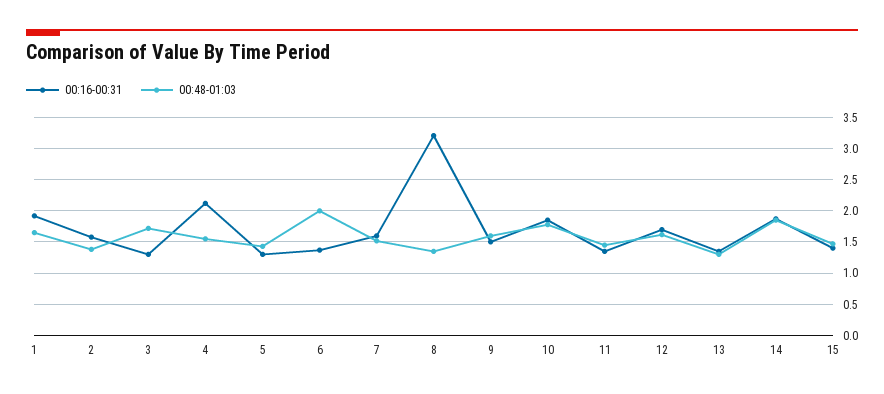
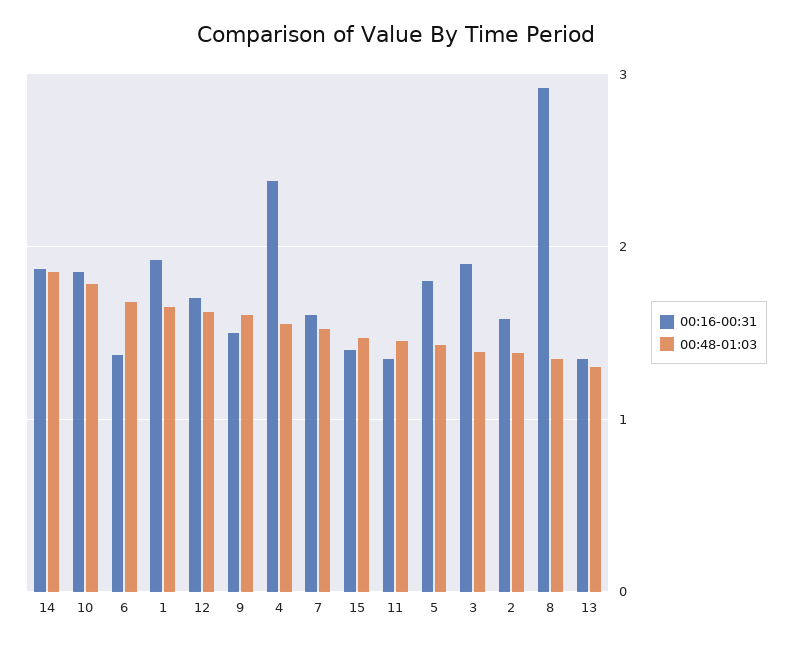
  {
    "00:16-00:31": {
      "1": 1.9,
      "2": 1.6,
-     "3": 1.3,
+     "3": 1.9,
-     "4": 2.1,
+     "4": 2.4,
-     "5": 1.3,
+     "5": 1.8,
      "6": 1.4,
      "7": 1.6,
-     "8": 3.2,
+     "8": 2.9,
      "9": 1.5,
      "10": 1.9,
      "11": 1.4,
      "12": 1.7,
      "13": 1.4,
      "14": 1.9,
      "15": 1.4
    },
    "00:48-01:03": {
      "1": 1.7,
      "2": 1.4,
-     "3": 1.7,
+     "3": 1.4,
      "4": 1.6,
      "5": 1.4,
-     "6": 2,
+     "6": 1.7,
      "7": 1.5,
      "8": 1.4,
      "9": 1.6,
      "10": 1.8,
      "11": 1.5,
      "12": 1.6,
      "13": 1.3,
      "14": 1.9,
      "15": 1.5
    }
  }

